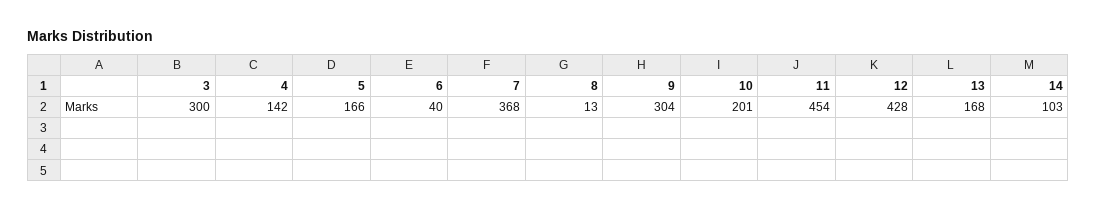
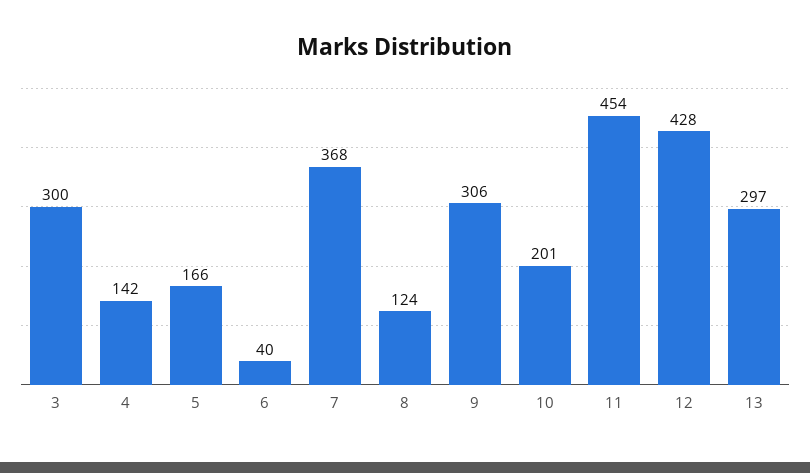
  {
    "3": 300,
    "4": 142,
    "5": 166,
    "6": 40,
    "7": 368,
-   "8": 13,
+   "8": 124,
-   "9": 304,
+   "9": 306,
    "10": 201,
    "11": 454,
    "12": 428,
-   "13": 168,
+   "13": 297
-   "14": 103
  }

